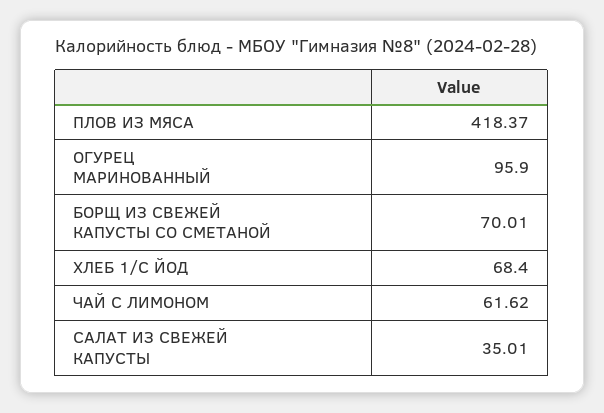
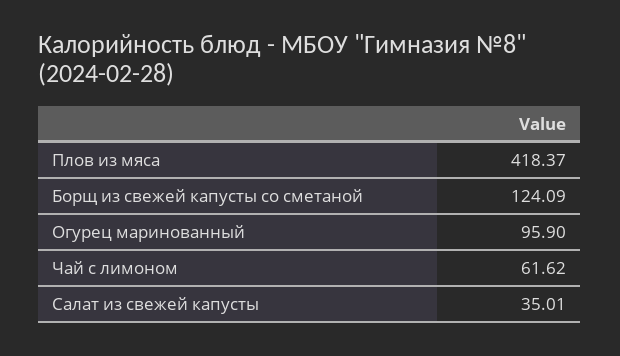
  {
    "ПЛОВ ИЗ МЯСА": 418.37,
    "ОГУРЕЦ МАРИНОВАННЫЙ": 95.9,
-   "БОРЩ ИЗ СВЕЖЕЙ КАПУСТЫ СО СМЕТАНОЙ": 70.01,
+   "БОРЩ ИЗ СВЕЖЕЙ КАПУСТЫ СО СМЕТАНОЙ": 124.09,
-   "ХЛЕБ 1/С ЙОД": 68.4,
    "ЧАЙ С ЛИМОНОМ": 61.62,
    "САЛАТ ИЗ СВЕЖЕЙ КАПУСТЫ": 35.01
  }

